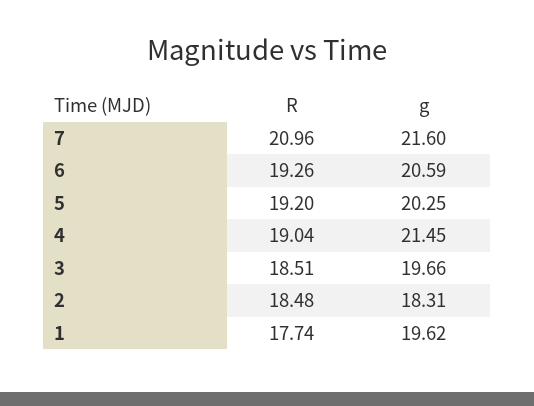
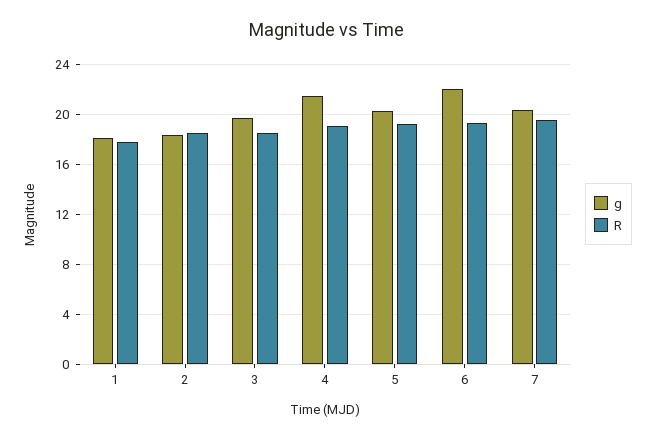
  {
    "R": {
-     "7": 20.96,
+     "7": 19.5,
      "6": 19.26,
      "5": 19.2,
      "4": 19.04,
      "3": 18.51,
      "2": 18.48,
      "1": 17.74
    },
    "g": {
-     "7": 21.6,
+     "7": 20.5,
-     "6": 20.59,
+     "6": 22,
      "5": 20.25,
      "4": 21.45,
      "3": 19.66,
      "2": 18.31,
-     "1": 19.62
+     "1": 18
    }
  }

